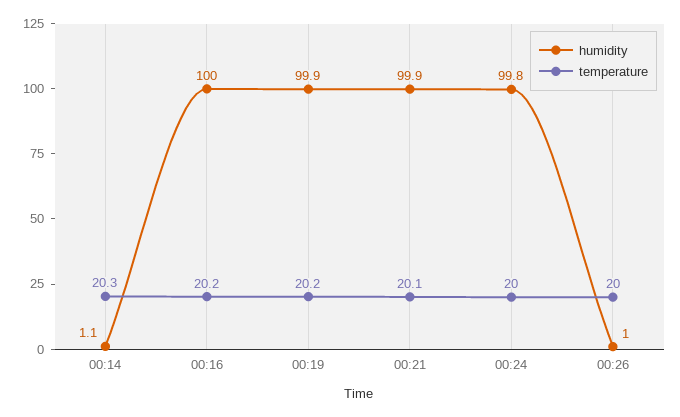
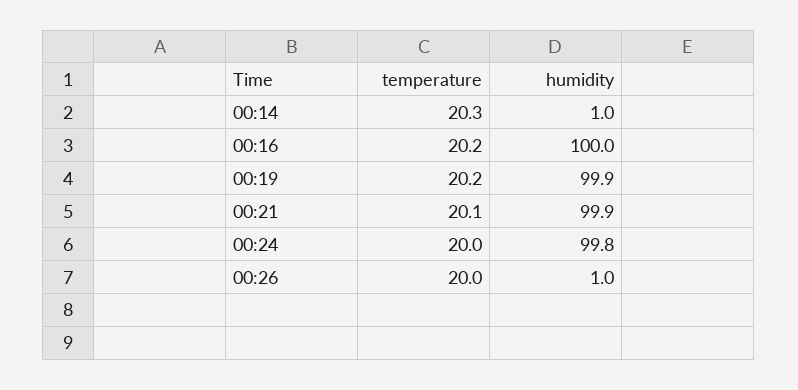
  {
    "humidity": {
-     "00:14": 1.1,
+     "00:14": 1,
      "00:16": 100,
      "00:19": 99.9,
      "00:21": 99.9,
      "00:24": 99.8,
      "00:26": 1
    },
    "temperature": {
      "00:14": 20.3,
      "00:16": 20.2,
      "00:19": 20.2,
      "00:21": 20.1,
      "00:24": 20,
      "00:26": 20
    }
  }

